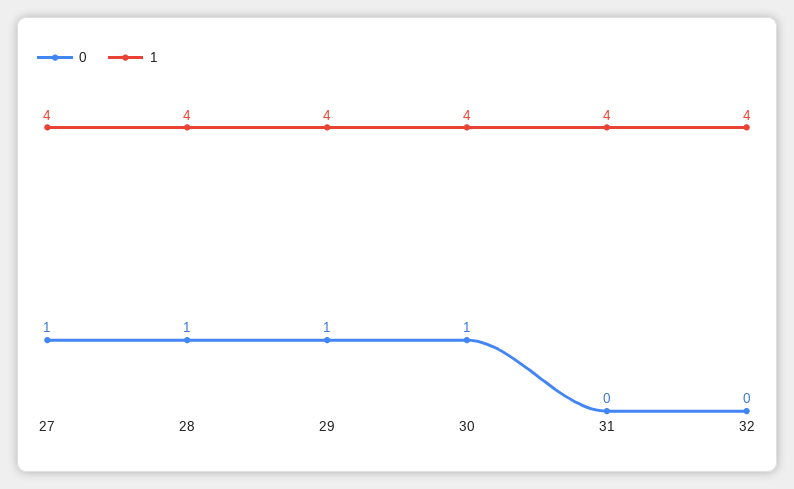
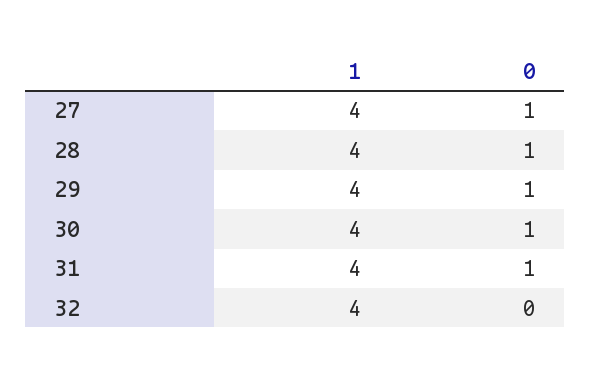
  {
    "0": {
      "27": 1,
      "28": 1,
      "29": 1,
      "30": 1,
-     "31": 0,
+     "31": 1,
      "32": 0
    },
    "1": {
      "27": 4,
      "28": 4,
      "29": 4,
      "30": 4,
      "31": 4,
      "32": 4
    }
  }

